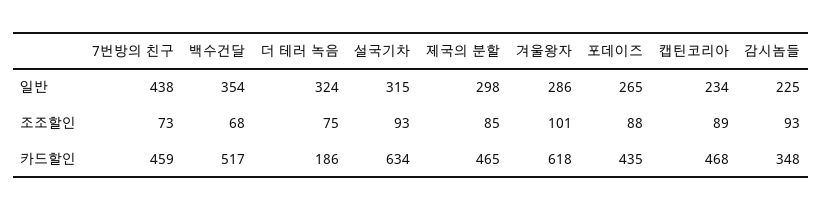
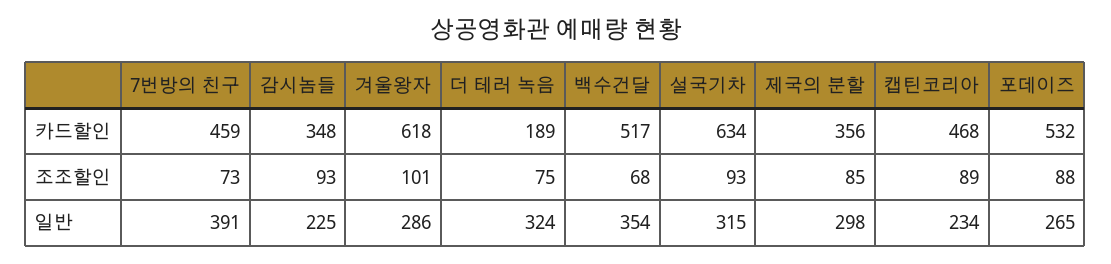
  {
    "7번방의 친구": {
-     "일반": 438,
+     "일반": 391,
      "조조할인": 73,
      "카드할인": 459
    },
    "백수건달": {
      "일반": 354,
      "조조할인": 68,
      "카드할인": 517
    },
    "더 테러 녹음": {
      "일반": 324,
      "조조할인": 75,
-     "카드할인": 186
+     "카드할인": 189
    },
    "설국기차": {
      "일반": 315,
      "조조할인": 93,
      "카드할인": 634
    },
    "제국의 분할": {
      "일반": 298,
      "조조할인": 85,
-     "카드할인": 465
+     "카드할인": 356
    },
    "겨울왕자": {
      "일반": 286,
      "조조할인": 101,
      "카드할인": 618
    },
    "포데이즈": {
      "일반": 265,
      "조조할인": 88,
-     "카드할인": 435
+     "카드할인": 532
    },
    "캡틴코리아": {
      "일반": 234,
      "조조할인": 89,
      "카드할인": 468
    },
    "감시놈들": {
      "일반": 225,
      "조조할인": 93,
      "카드할인": 348
    }
  }

